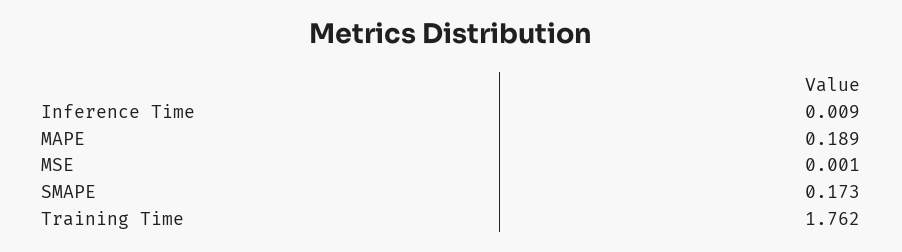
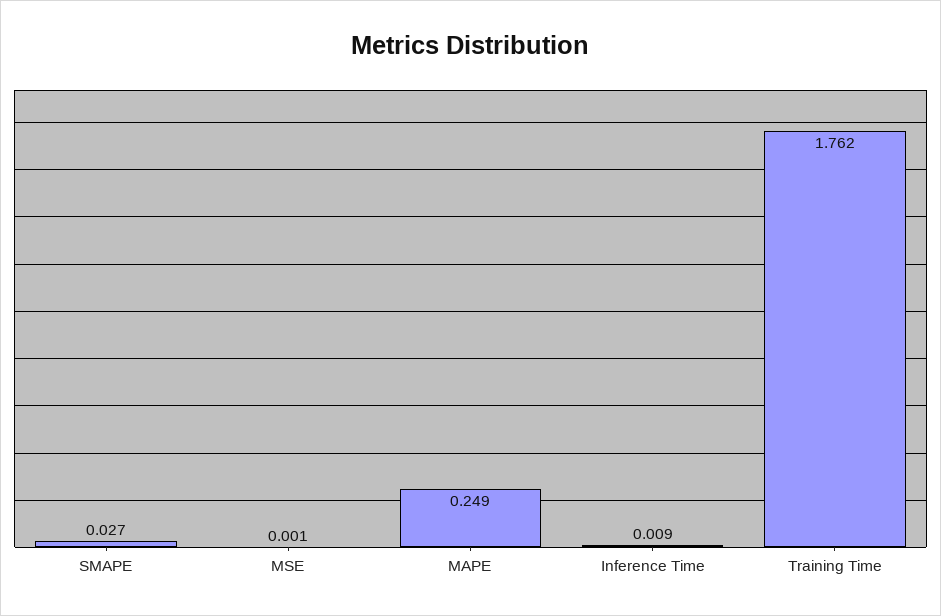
  {
    "Inference Time": 0.009,
-   "MAPE": 0.189,
+   "MAPE": 0.249,
    "MSE": 0.001,
-   "SMAPE": 0.173,
+   "SMAPE": 0.027,
    "Training Time": 1.762
  }

